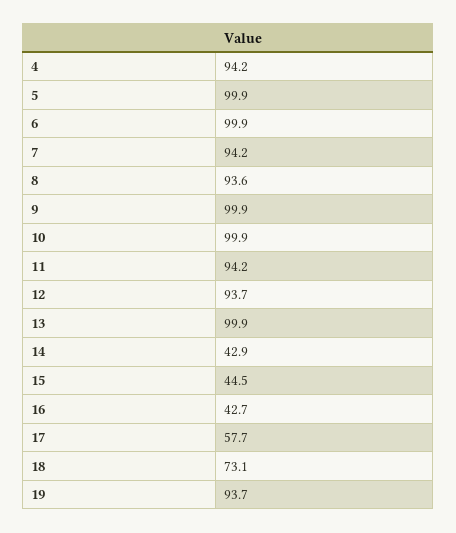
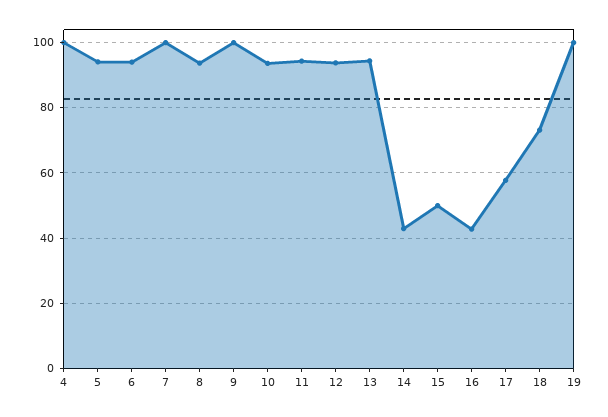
  {
-   "4": 94.2,
+   "4": 100,
-   "5": 99.9,
+   "5": 94,
-   "6": 99.9,
+   "6": 94,
-   "7": 94.2,
+   "7": 100,
    "8": 93.6,
    "9": 99.9,
-   "10": 99.9,
+   "10": 94,
    "11": 94.2,
    "12": 93.7,
-   "13": 99.9,
+   "13": 94,
    "14": 42.9,
-   "15": 44.5,
+   "15": 50,
    "16": 42.7,
    "17": 57.7,
    "18": 73.1,
-   "19": 93.7
+   "19": 100
  }

